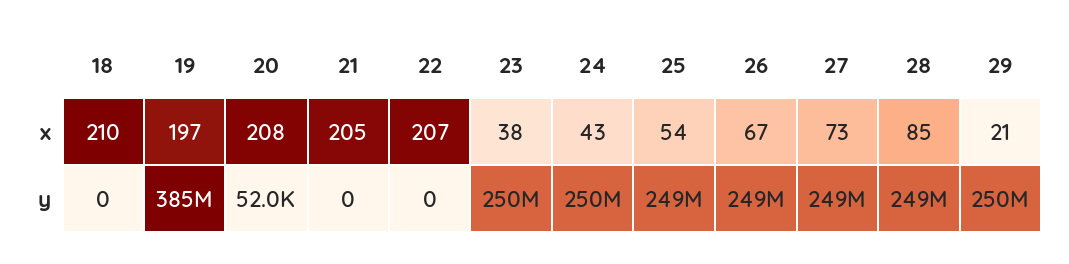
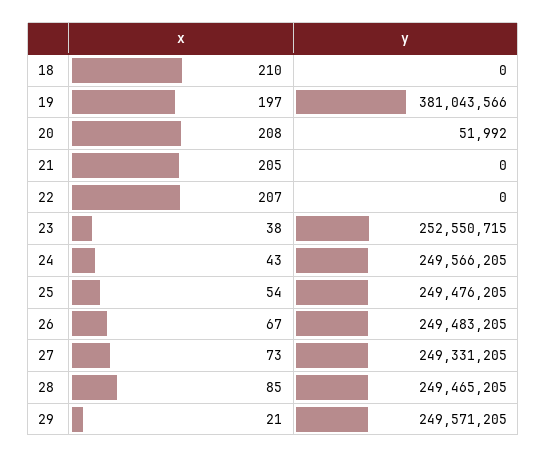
  {
    "18": {
      "x": 210,
      "y": 0
    },
    "19": {
      "x": 197,
-     "y": 385000000
+     "y": 381043566
    },
    "20": {
      "x": 208,
      "y": 51992
    },
    "21": {
      "x": 205,
      "y": 0
    },
    "22": {
      "x": 207,
      "y": 0
    },
    "23": {
      "x": 38,
-     "y": 250000000
+     "y": 252550715
    },
    "24": {
      "x": 43,
      "y": 249566205
    },
    "25": {
      "x": 54,
      "y": 249476205
    },
    "26": {
      "x": 67,
      "y": 249483205
    },
    "27": {
      "x": 73,
      "y": 249331205
    },
    "28": {
      "x": 85,
      "y": 249465205
    },
    "29": {
      "x": 21,
      "y": 249571205
    }
  }

